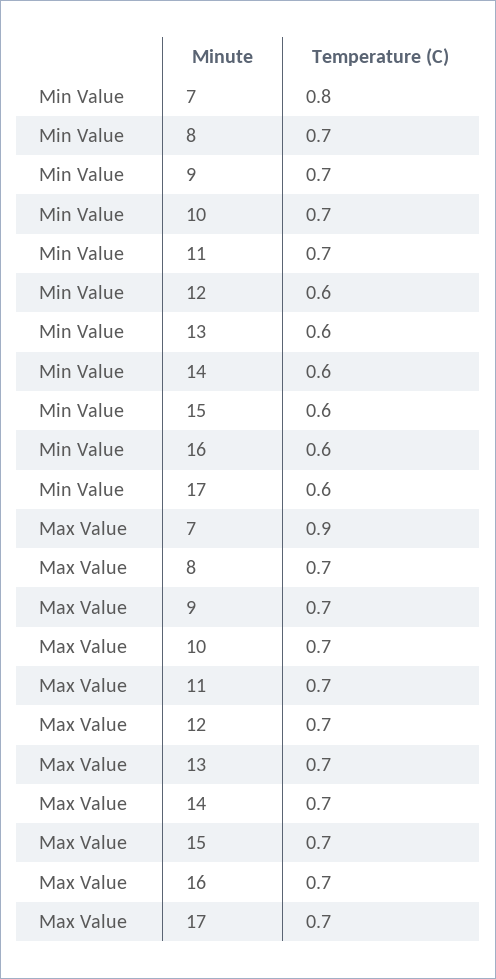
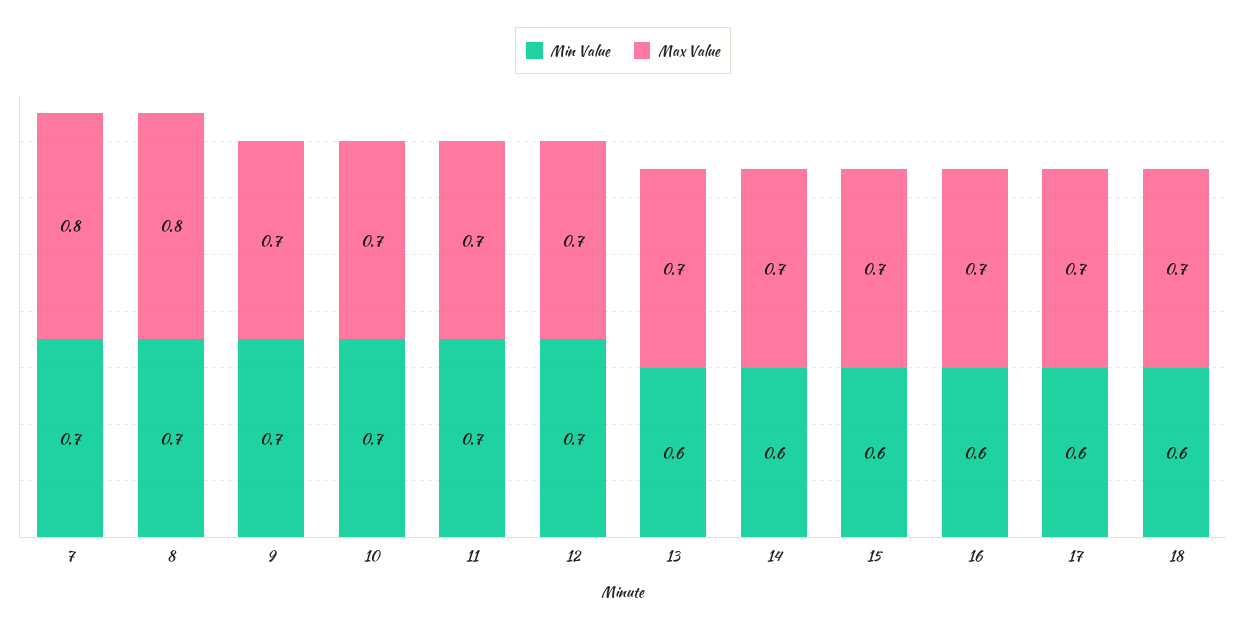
  {
    "Min Value": {
-     "7": 0.8,
+     "7": 0.7,
      "8": 0.7,
      "9": 0.7,
      "10": 0.7,
      "11": 0.7,
-     "12": 0.6,
+     "12": 0.7,
      "13": 0.6,
      "14": 0.6,
      "15": 0.6,
      "16": 0.6,
-     "17": 0.6
+     "17": 0.6,
+     "18": 0.6
    },
    "Max Value": {
-     "7": 0.9,
+     "7": 0.8,
-     "8": 0.7,
+     "8": 0.8,
      "9": 0.7,
      "10": 0.7,
      "11": 0.7,
      "12": 0.7,
      "13": 0.7,
      "14": 0.7,
      "15": 0.7,
      "16": 0.7,
-     "17": 0.7
+     "17": 0.7,
+     "18": 0.7
    }
  }

